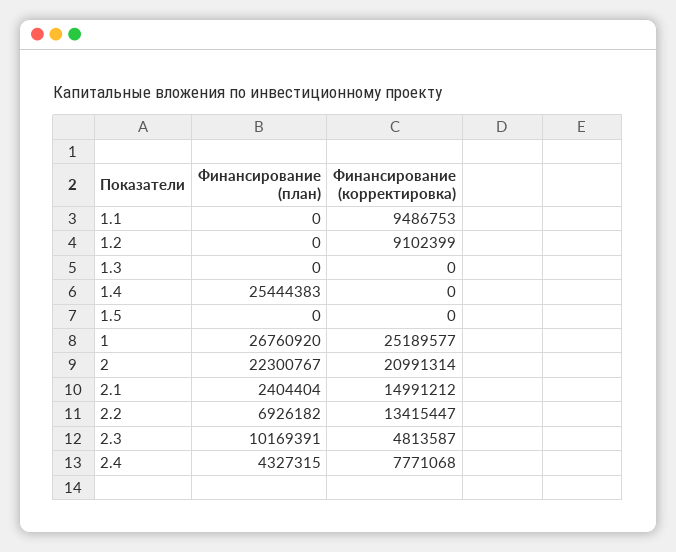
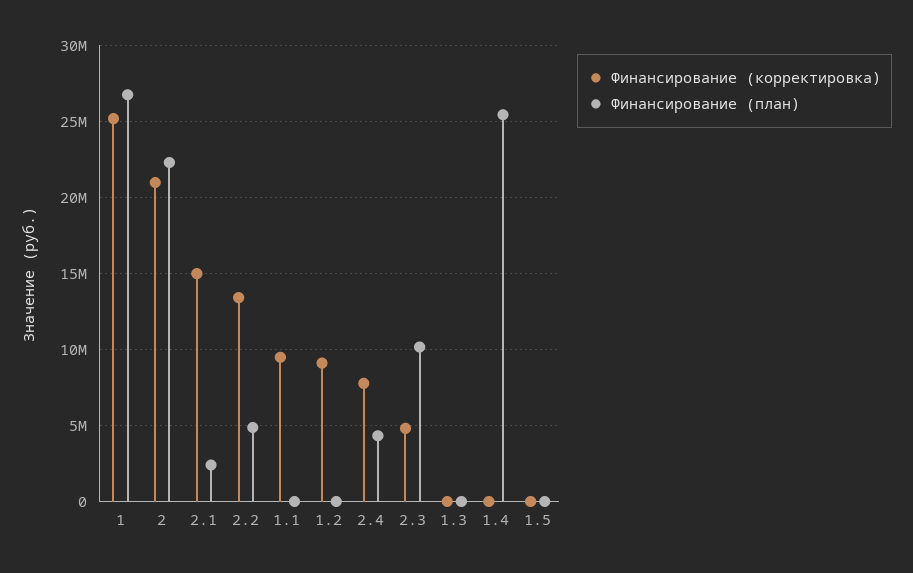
  {
    "Финансирование (план)": {
      "1.1": 0,
      "1.2": 0,
      "1.3": 0,
      "1.4": 25444383,
      "1.5": 0,
      "1": 26760920,
      "2": 22300767,
      "2.1": 2404404,
-     "2.2": 6926182,
+     "2.2": 5000000,
      "2.3": 10169391,
      "2.4": 4327315
    },
    "Финансирование (корректировка)": {
      "1.1": 9486753,
      "1.2": 9102399,
      "1.3": 0,
      "1.4": 0,
      "1.5": 0,
      "1": 25189577,
      "2": 20991314,
      "2.1": 14991212,
      "2.2": 13415447,
      "2.3": 4813587,
      "2.4": 7771068
    }
  }

